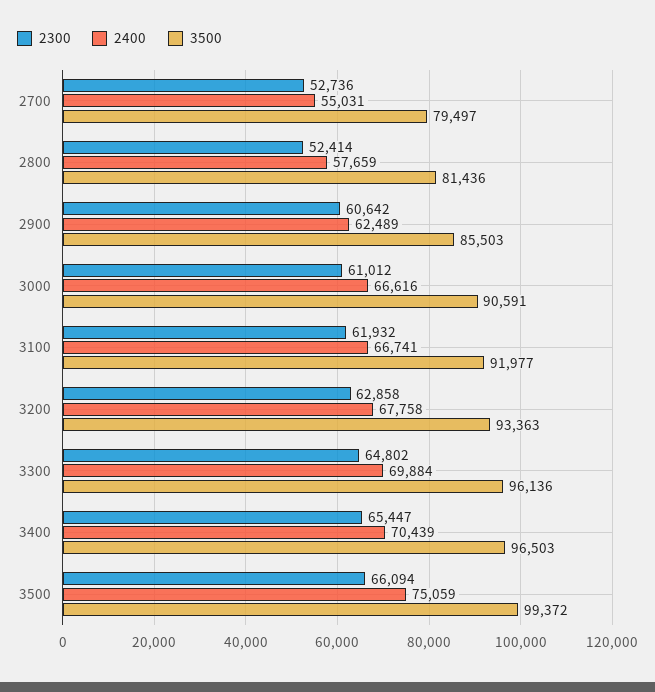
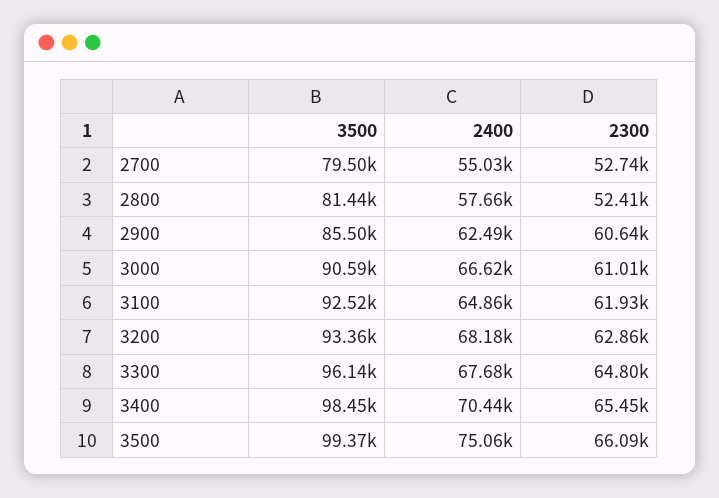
  {
    "2300": {
      "2700": 52736,
      "2800": 52414,
      "2900": 60642,
      "3000": 61012,
      "3100": 61932,
      "3200": 62858,
      "3300": 64802,
      "3400": 65447,
      "3500": 66094
    },
    "2400": {
      "2700": 55031,
      "2800": 57659,
      "2900": 62489,
      "3000": 66616,
-     "3100": 66741,
+     "3100": 64860,
-     "3200": 67758,
+     "3200": 68180,
-     "3300": 69884,
+     "3300": 67680,
      "3400": 70439,
      "3500": 75059
    },
    "3500": {
      "2700": 79497,
      "2800": 81436,
      "2900": 85503,
      "3000": 90591,
-     "3100": 91977,
+     "3100": 92520,
      "3200": 93363,
      "3300": 96136,
-     "3400": 96503,
+     "3400": 98450,
      "3500": 99372
    }
  }

